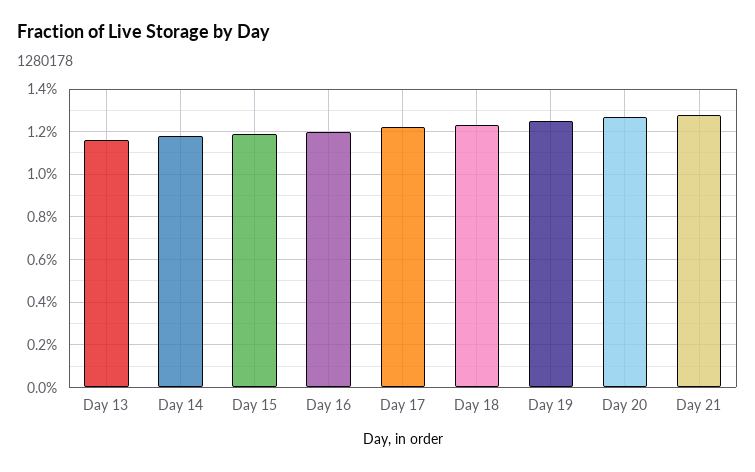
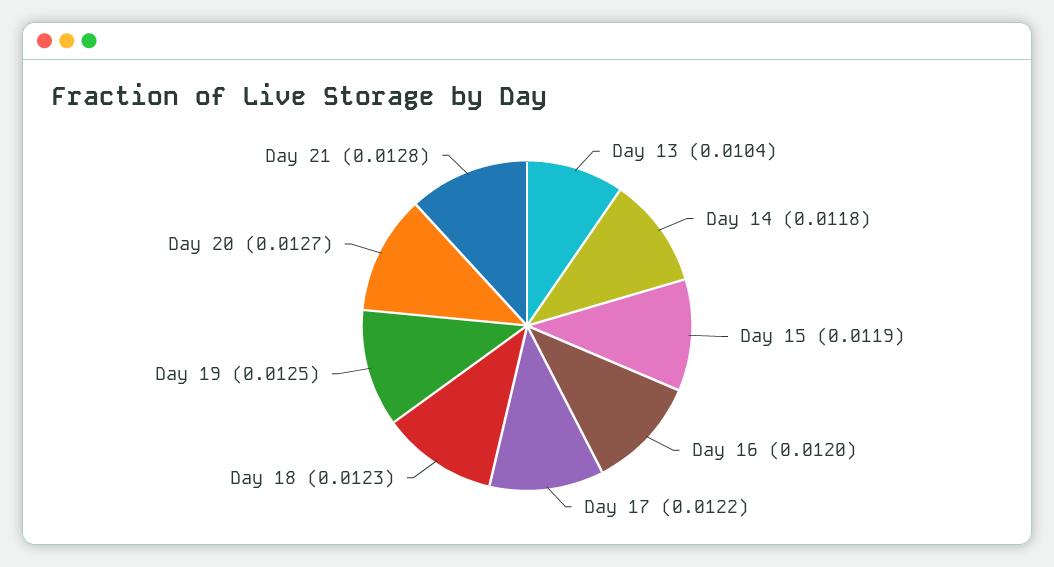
  {
-   "Day 13": 0.0115,
+   "Day 13": 0.0104,
    "Day 14": 0.0118,
    "Day 15": 0.0119,
    "Day 16": 0.012,
    "Day 17": 0.0122,
    "Day 18": 0.0123,
    "Day 19": 0.0125,
    "Day 20": 0.0127,
    "Day 21": 0.0128
  }

